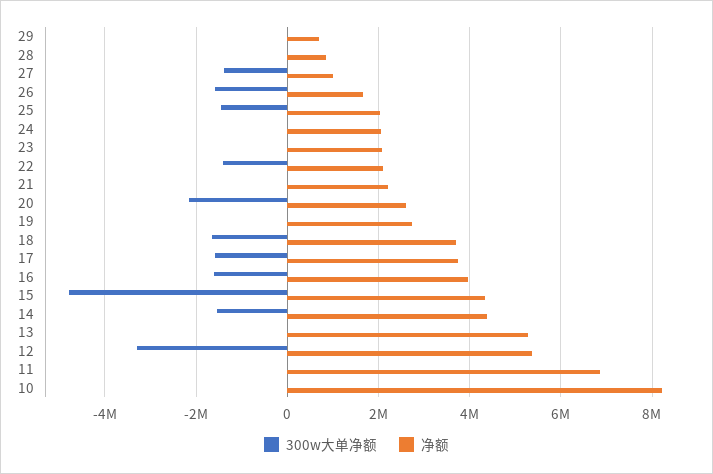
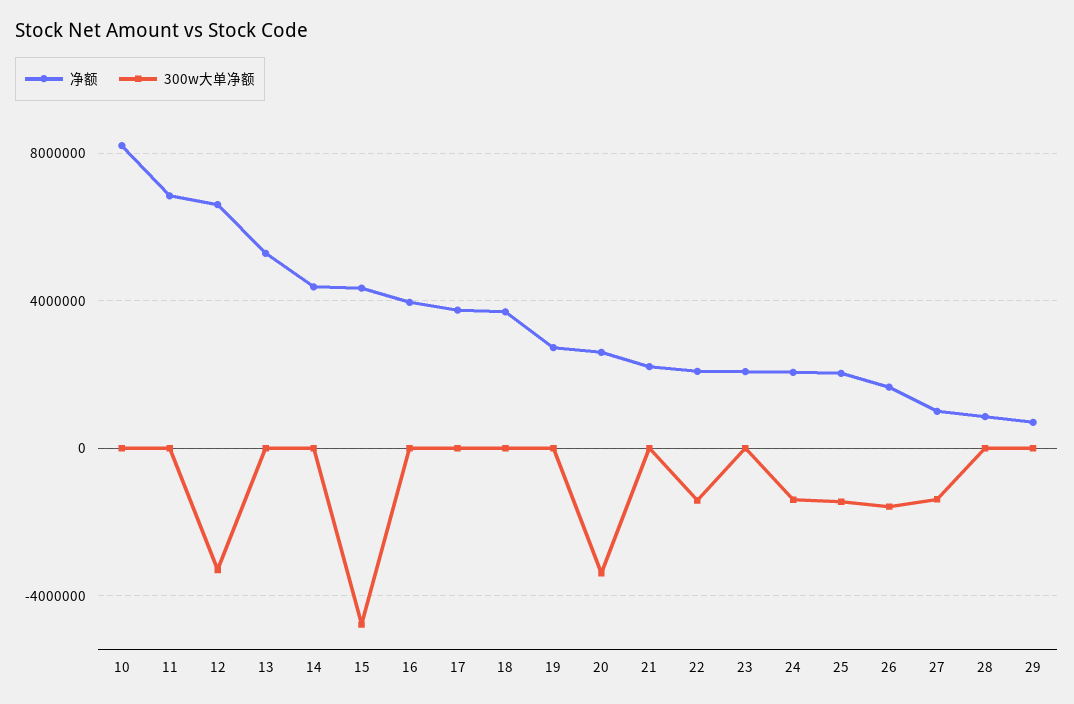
  {
    "300w大单净额": {
      "29": 0,
      "28": 0,
      "27": -1400000,
      "26": -1600000,
      "25": -1400000,
-     "24": 0,
+     "24": -1500000,
      "23": 0,
      "22": -1400000,
      "21": 0,
-     "20": -2200000,
+     "20": -3500000,
      "19": 0,
-     "18": -1600000,
+     "18": 0,
-     "17": -1600000,
+     "17": 0,
-     "16": -1600000,
+     "16": 0,
      "15": -4800000,
-     "14": -1600000,
+     "14": 0,
      "13": 0,
      "12": -3200000,
      "11": 0,
      "10": 0
    },
    "净额": {
      "29": 800000,
      "28": 800000,
      "27": 1000000,
      "26": 1600000,
      "25": 2000000,
      "24": 2000000,
      "23": 2000000,
      "22": 2000000,
      "21": 2200000,
      "20": 2600000,
      "19": 2800000,
      "18": 3600000,
      "17": 3800000,
      "16": 4000000,
      "15": 4400000,
      "14": 4400000,
      "13": 5200000,
-     "12": 5400000,
+     "12": 6500000,
      "11": 6800000,
      "10": 8200000
    }
  }

